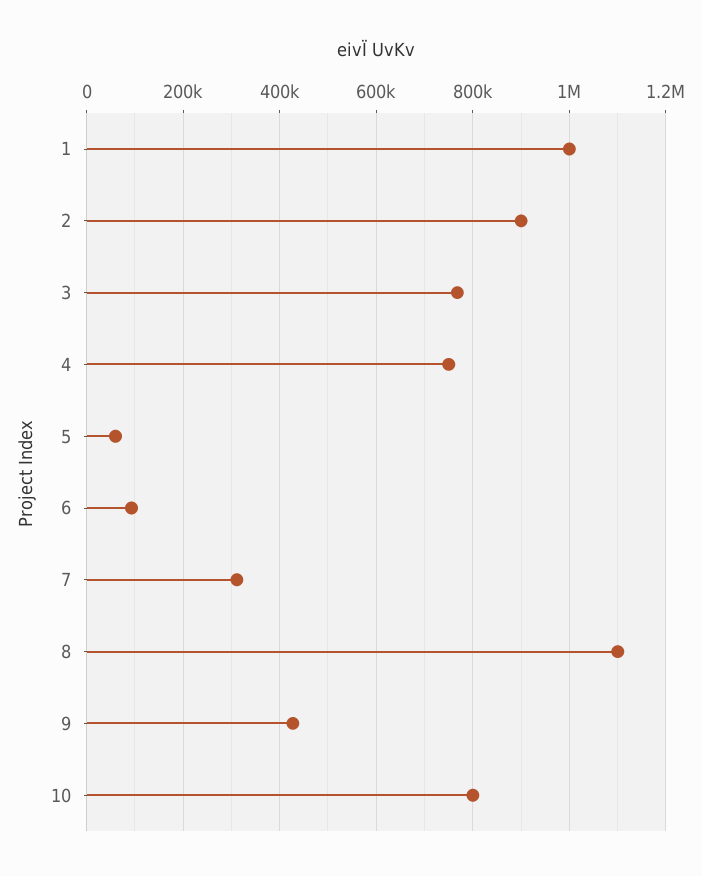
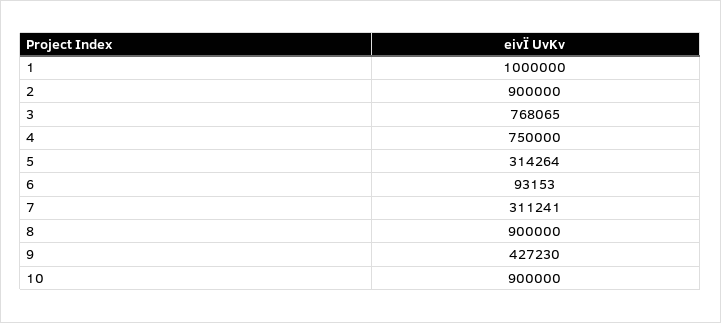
  {
    "1": 1000000,
    "2": 900000,
    "3": 768065,
    "4": 750000,
-   "5": 60000,
+   "5": 314264,
    "6": 93153,
    "7": 311241,
-   "8": 1100000,
+   "8": 900000,
    "9": 427230,
-   "10": 800000
+   "10": 900000
  }

